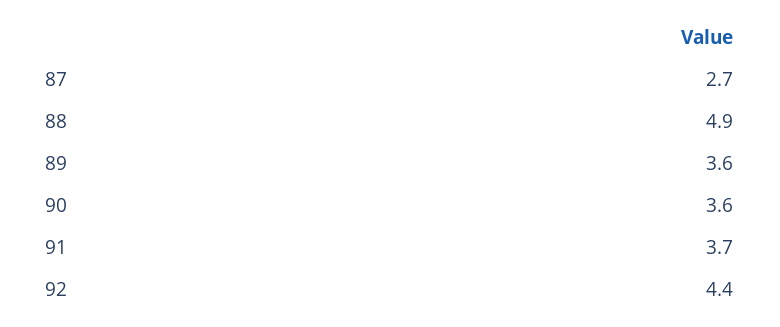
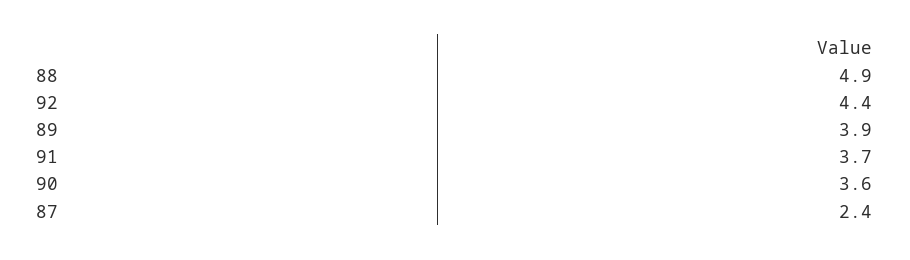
  {
-   "87": 2.7,
+   "87": 2.4,
    "88": 4.9,
-   "89": 3.6,
+   "89": 3.9,
    "90": 3.6,
    "91": 3.7,
    "92": 4.4
  }

